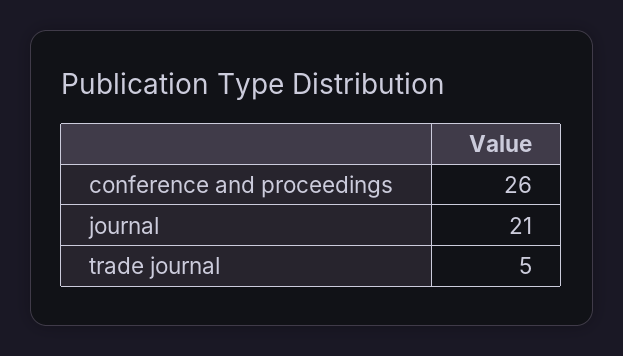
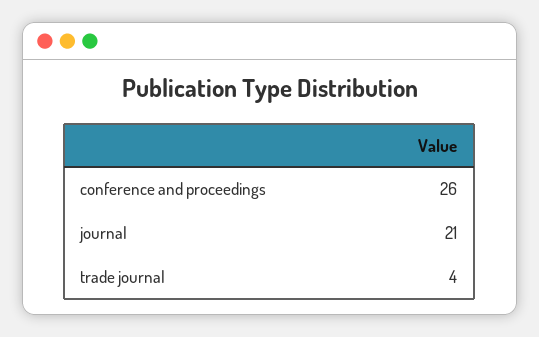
  {
    "conference and proceedings": 26,
    "journal": 21,
-   "trade journal": 5
+   "trade journal": 4
  }

